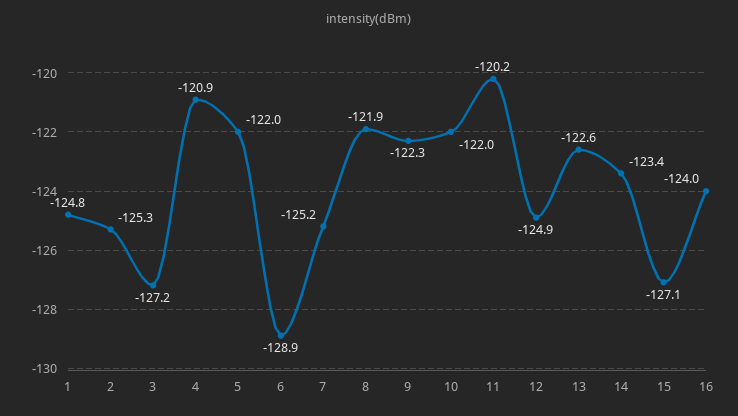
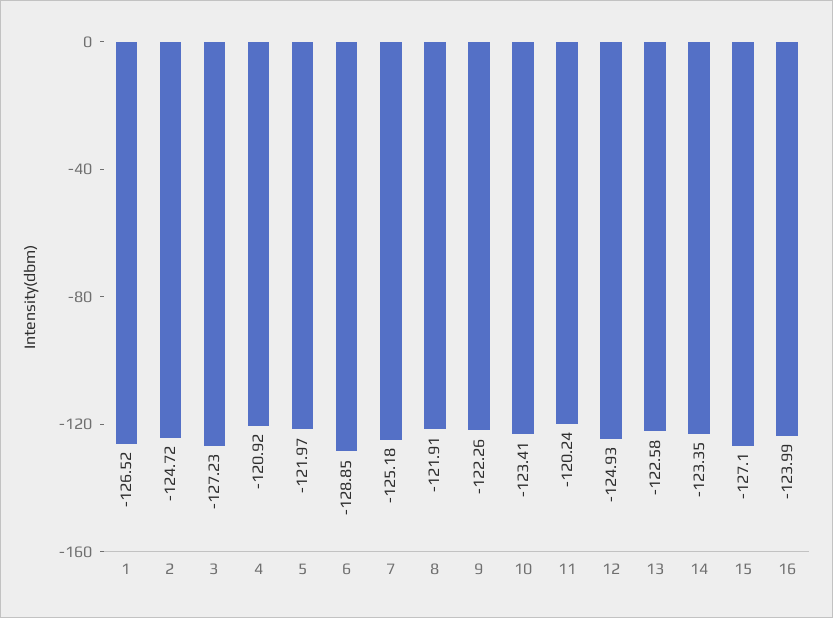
  {
-   "1": -124.8,
+   "1": -126.52,
-   "2": -125.3,
+   "2": -124.72,
    "3": -127.23,
    "4": -120.92,
    "5": -121.97,
    "6": -128.85,
    "7": -125.18,
    "8": -121.91,
    "9": -122.26,
-   "10": -122,
+   "10": -123.41,
    "11": -120.24,
    "12": -124.93,
    "13": -122.58,
    "14": -123.35,
    "15": -127.1,
    "16": -123.99
  }

